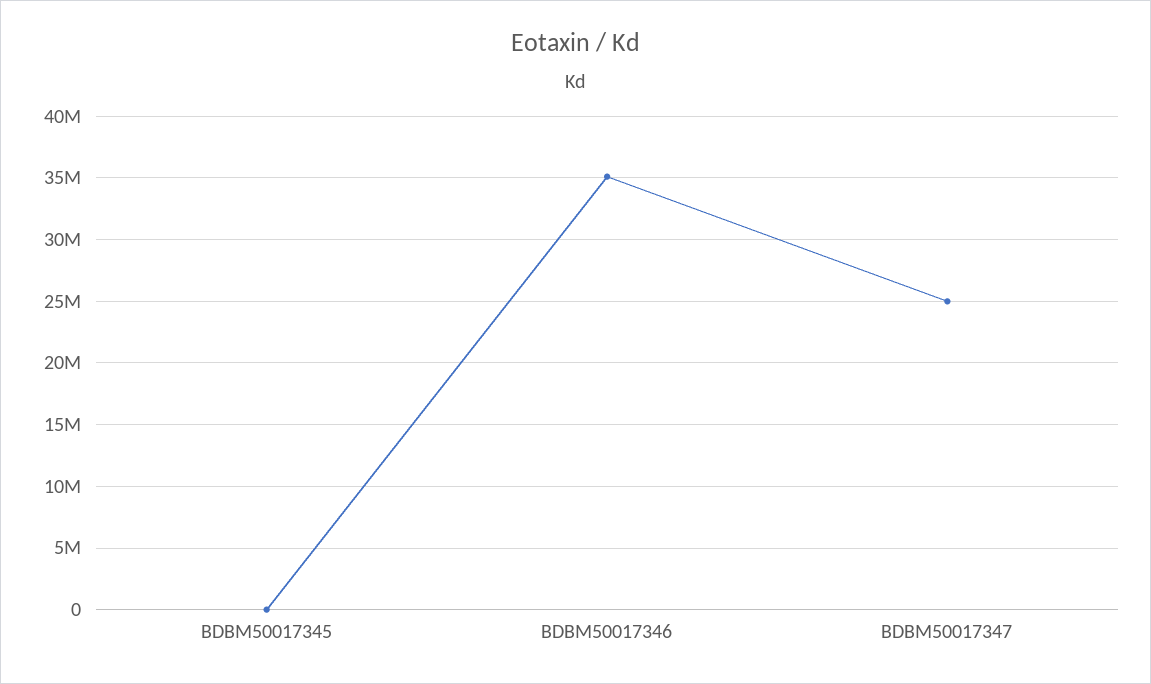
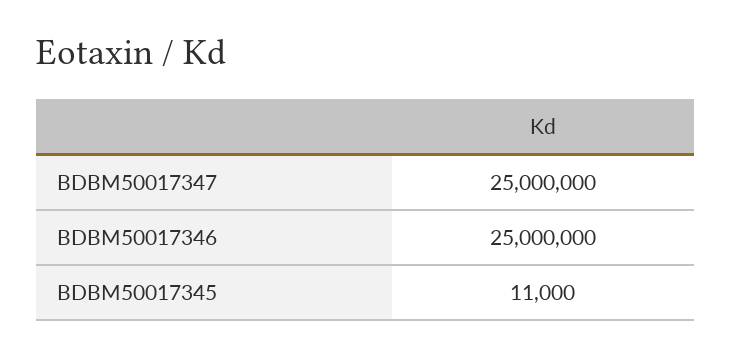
  {
    "BDBM50017345": 11000,
-   "BDBM50017346": 35000000,
+   "BDBM50017346": 25000000,
    "BDBM50017347": 25000000
  }

